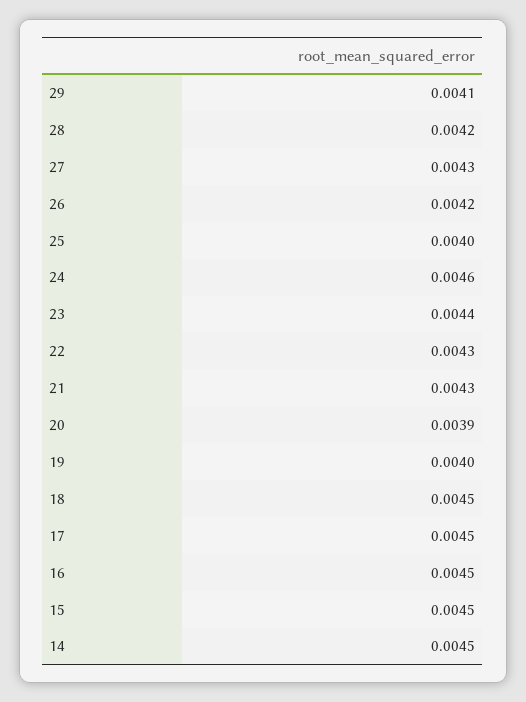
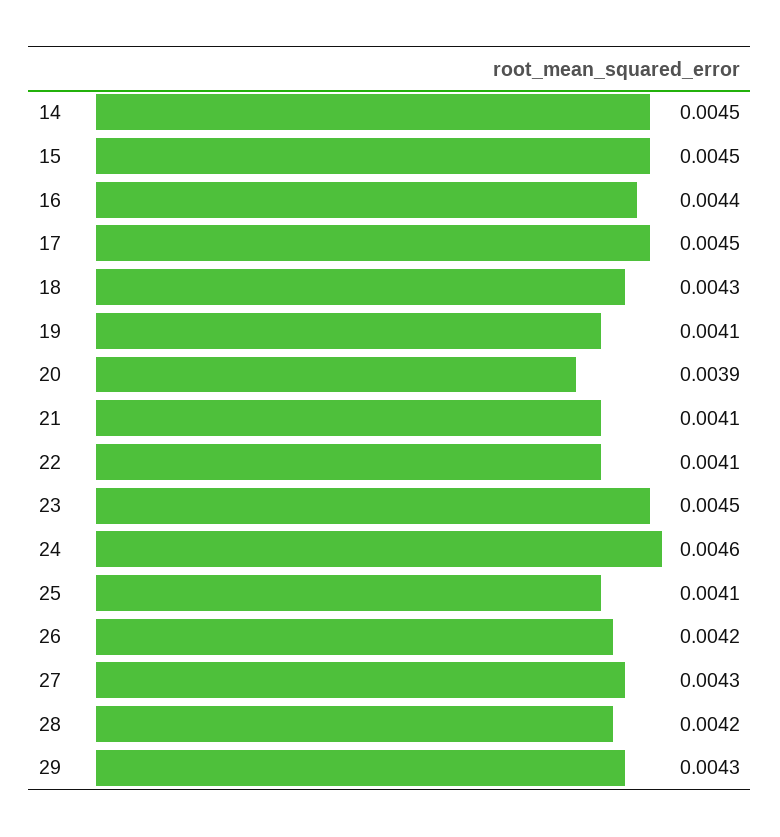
  {
-   "29": 0.0041,
+   "29": 0.0043,
    "28": 0.0042,
    "27": 0.0043,
    "26": 0.0042,
-   "25": 0.004,
+   "25": 0.0041,
    "24": 0.0046,
-   "23": 0.0044,
+   "23": 0.0045,
-   "22": 0.0043,
+   "22": 0.0041,
-   "21": 0.0043,
+   "21": 0.0041,
    "20": 0.0039,
-   "19": 0.004,
+   "19": 0.0041,
-   "18": 0.0045,
+   "18": 0.0043,
    "17": 0.0045,
-   "16": 0.0045,
+   "16": 0.0044,
    "15": 0.0045,
    "14": 0.0045
  }

